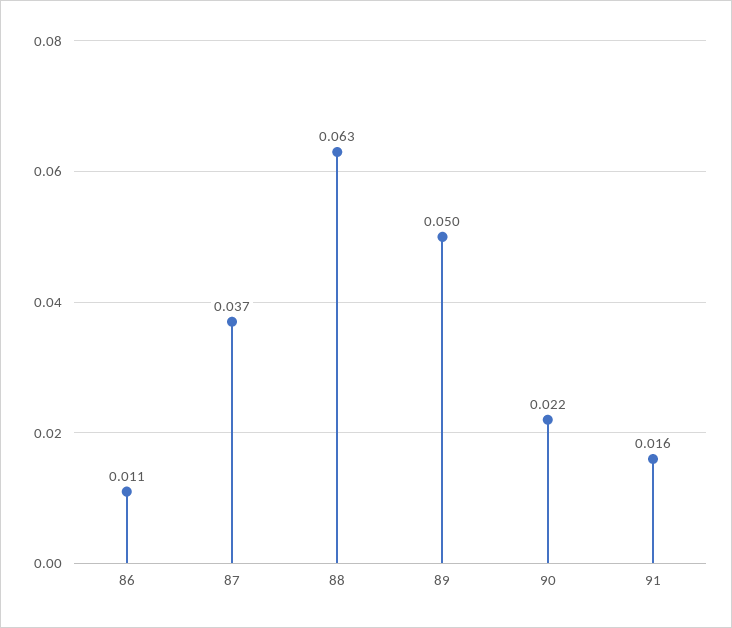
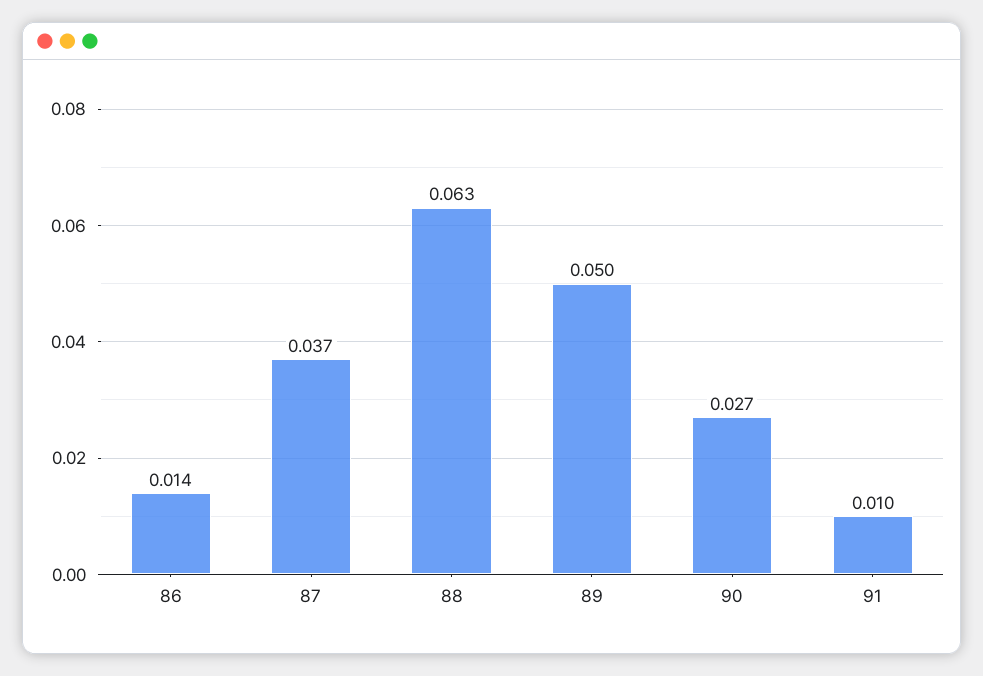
  {
-   "86": 0.011,
+   "86": 0.014,
    "87": 0.037,
    "88": 0.063,
    "89": 0.05,
-   "90": 0.022,
+   "90": 0.027,
-   "91": 0.016
+   "91": 0.01
  }

